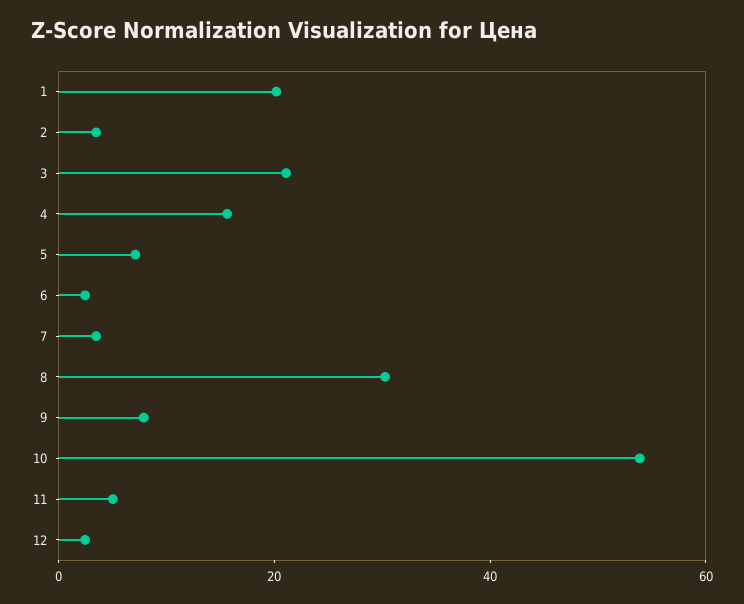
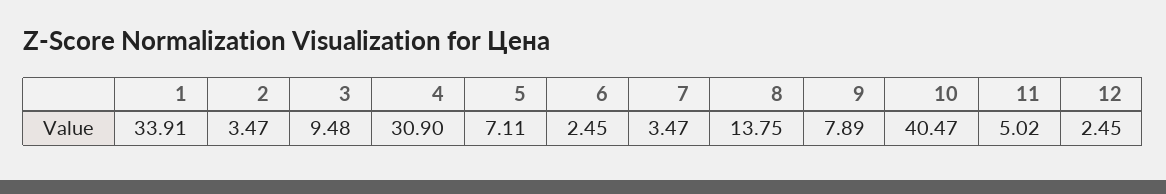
  {
-   "1": 20,
+   "1": 33.91,
    "2": 3.47,
-   "3": 20,
+   "3": 9.48,
-   "4": 15,
+   "4": 30.9,
    "5": 7.11,
    "6": 2.45,
    "7": 3.47,
-   "8": 30,
+   "8": 13.75,
    "9": 7.89,
-   "10": 55,
+   "10": 40.47,
    "11": 5.02,
    "12": 2.45
  }

